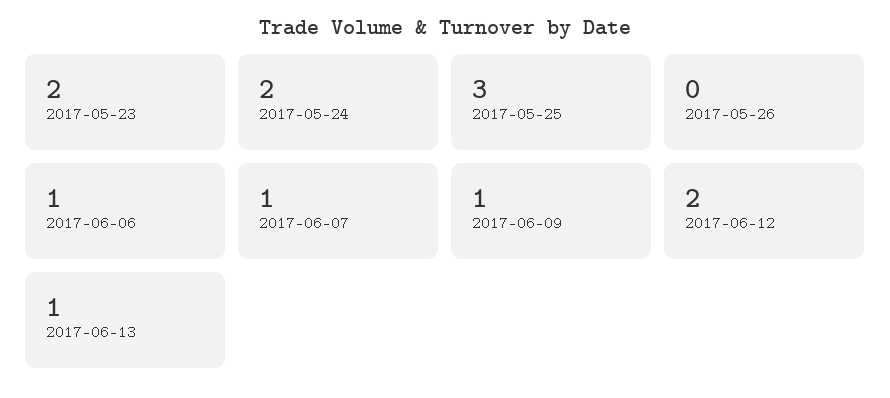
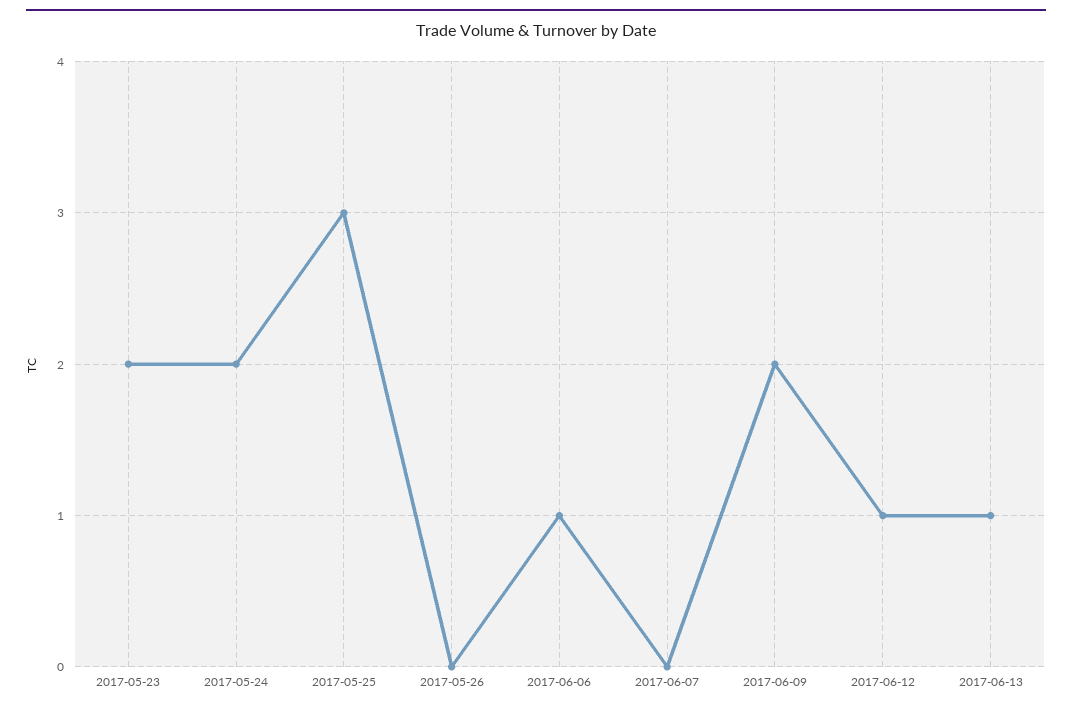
  {
    "2017-05-23": 2,
    "2017-05-24": 2,
    "2017-05-25": 3,
    "2017-05-26": 0,
    "2017-06-06": 1,
-   "2017-06-07": 1,
+   "2017-06-07": 0,
-   "2017-06-09": 1,
+   "2017-06-09": 2,
-   "2017-06-12": 2,
+   "2017-06-12": 1,
    "2017-06-13": 1
  }

